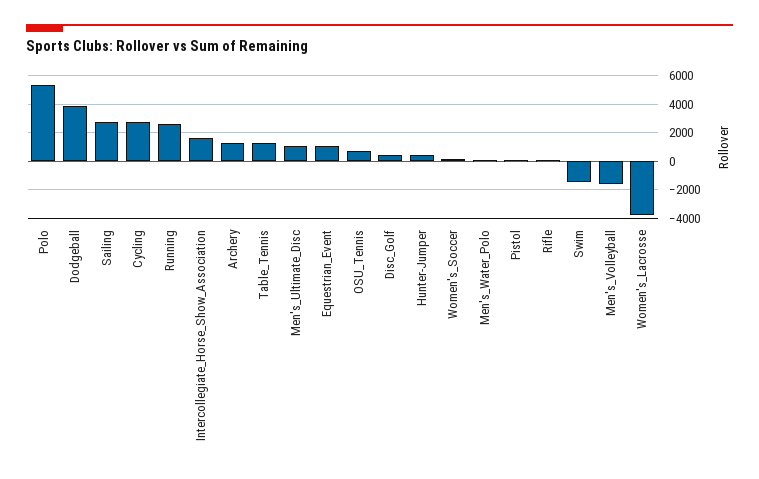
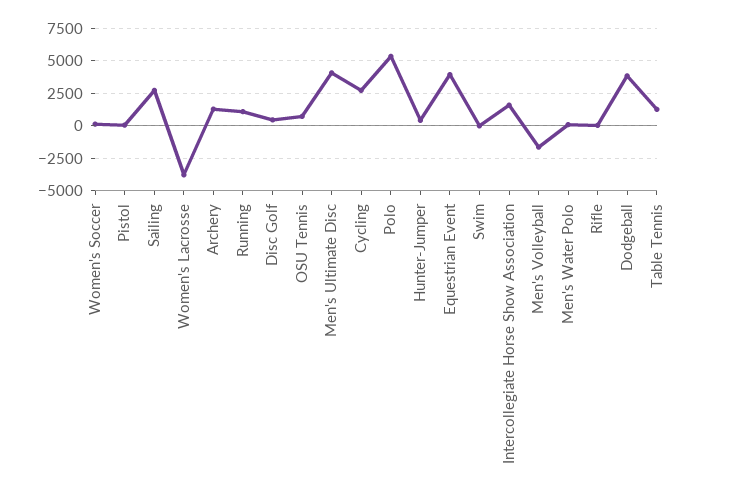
  {
    "Polo": 5500,
    "Dodgeball": 4000,
    "Sailing": 2500,
    "Cycling": 2500,
-   "Running": 2500,
+   "Running": 1000,
    "Intercollegiate_Horse_Show_Association": 1500,
    "Archery": 1500,
    "Table_Tennis": 1500,
-   "Men's_Ultimate_Disc": 1000,
+   "Men's_Ultimate_Disc": 4000,
-   "Equestrian_Event": 1000,
+   "Equestrian_Event": 4000,
    "OSU_Tennis": 500,
    "Disc_Golf": 500,
    "Hunter-Jumper": 500,
    "Women's_Soccer": 0,
    "Men's_Water_Polo": 0,
    "Pistol": 0,
    "Rifle": 0,
-   "Swim": -1500,
+   "Swim": 0,
    "Men's_Volleyball": -1500,
    "Women's_Lacrosse": -4000
  }

